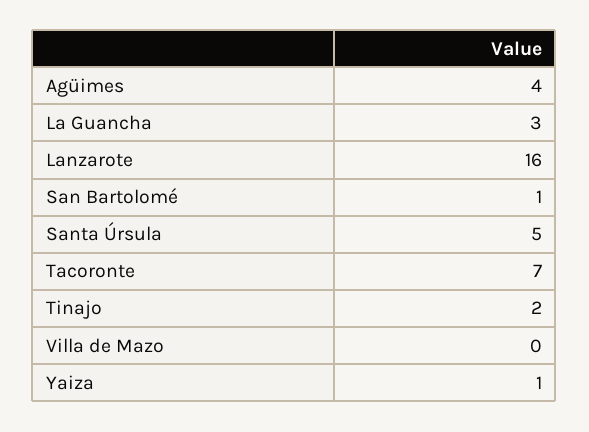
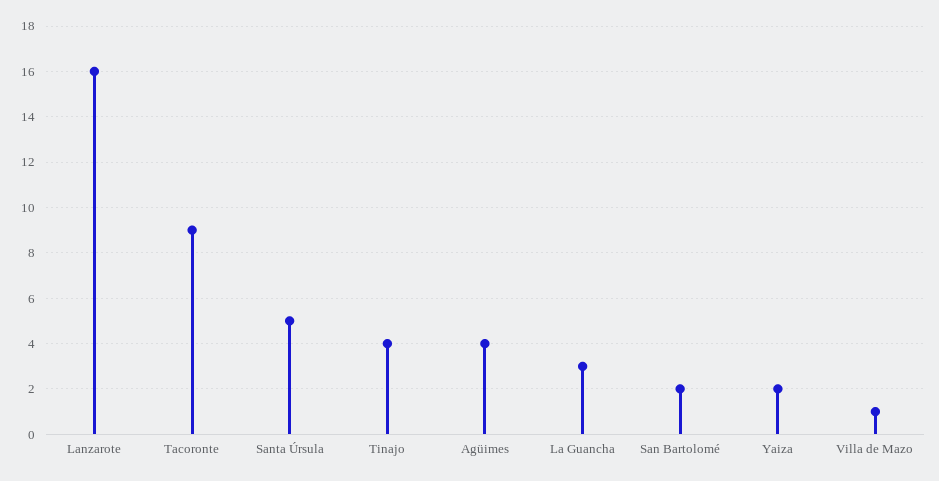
  {
    "Agüimes": 4,
    "La Guancha": 3,
    "Lanzarote": 16,
-   "San Bartolomé": 1,
+   "San Bartolomé": 2,
    "Santa Úrsula": 5,
-   "Tacoronte": 7,
+   "Tacoronte": 9,
-   "Tinajo": 2,
+   "Tinajo": 4,
-   "Villa de Mazo": 0,
+   "Villa de Mazo": 1,
-   "Yaiza": 1
+   "Yaiza": 2
  }

